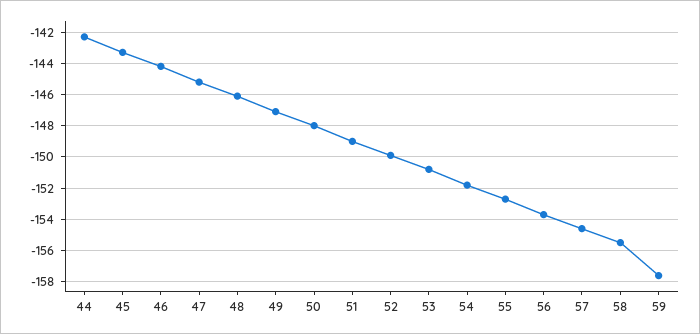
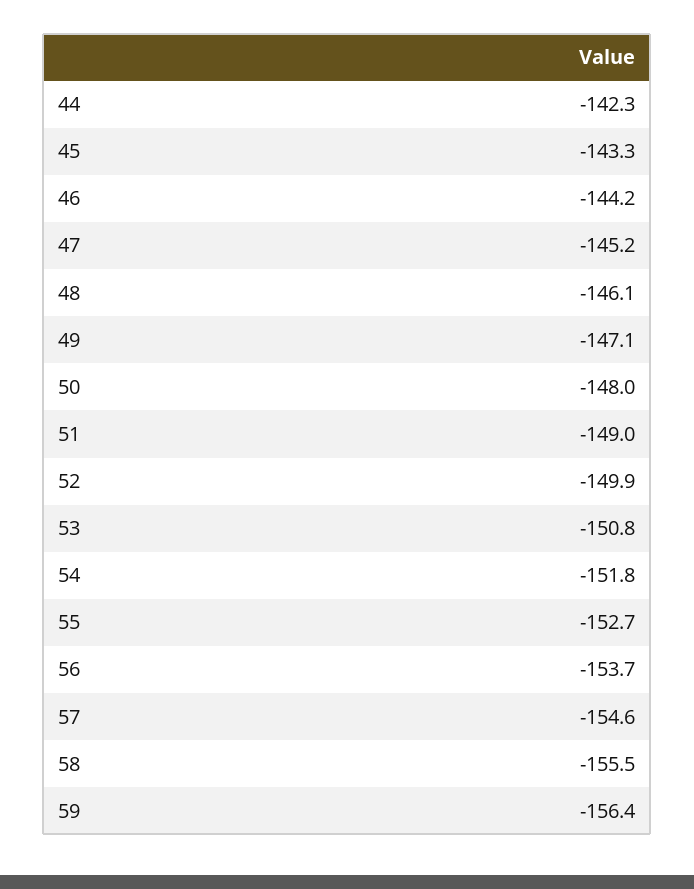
  {
    "44": -142.3,
    "45": -143.3,
    "46": -144.2,
    "47": -145.2,
    "48": -146.1,
    "49": -147.1,
    "50": -148,
    "51": -149,
    "52": -149.9,
    "53": -150.8,
    "54": -151.8,
    "55": -152.7,
    "56": -153.7,
    "57": -154.6,
    "58": -155.5,
-   "59": -157.5
+   "59": -156.4
  }

